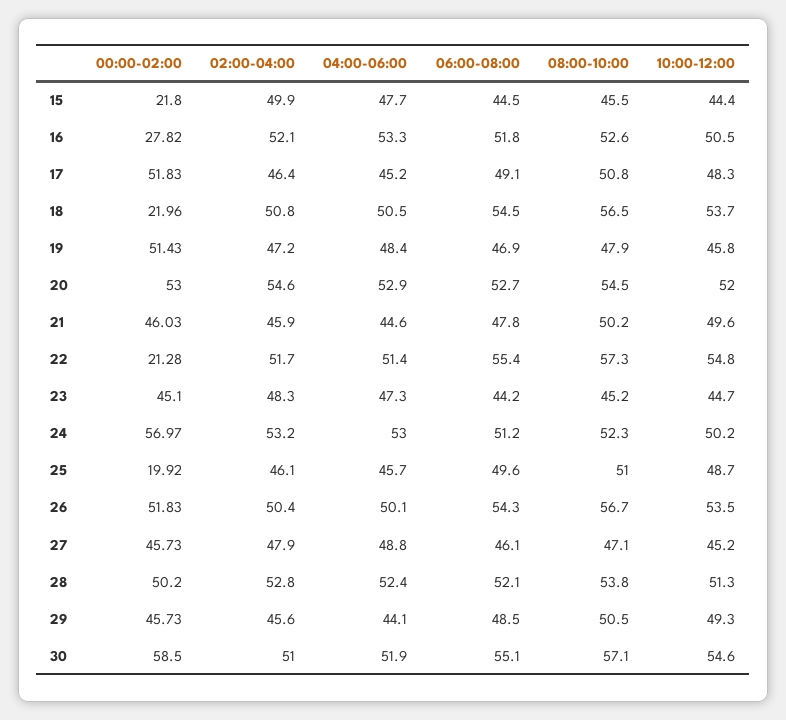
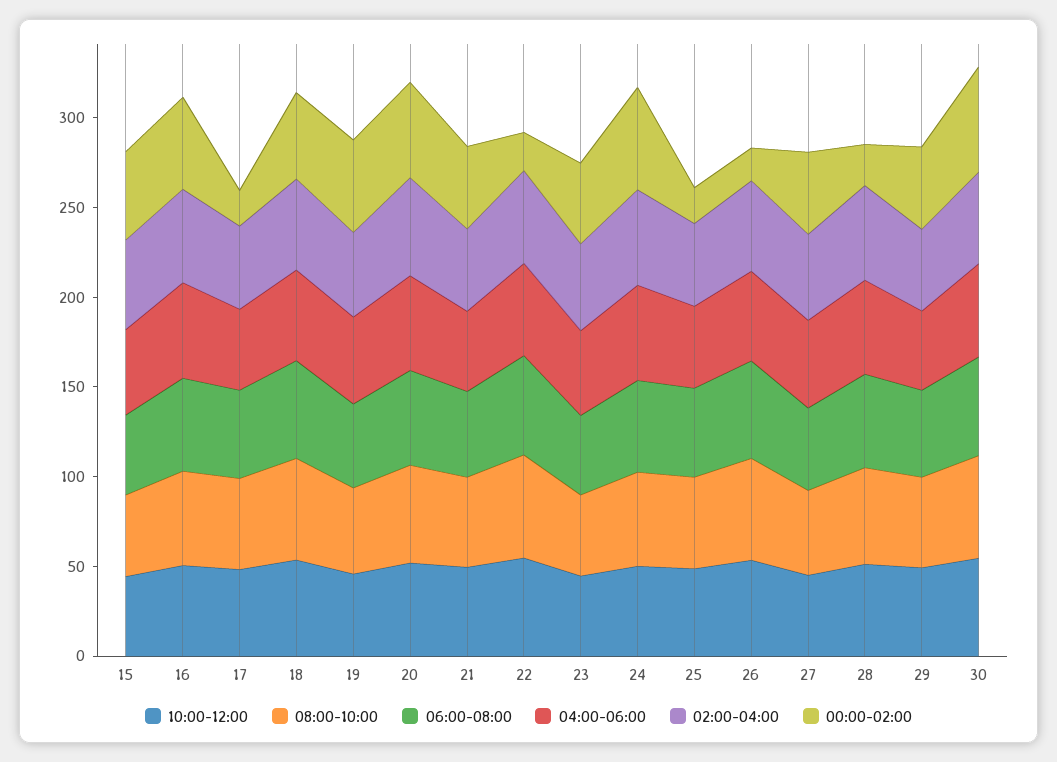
  {
    "00:00-02:00": {
-     "15": 21.8,
+     "15": 50,
-     "16": 27.82,
+     "16": 50,
-     "17": 51.83,
+     "17": 20,
-     "18": 21.96,
+     "18": 50,
      "19": 51.43,
      "20": 53,
      "21": 46.03,
      "22": 21.28,
      "23": 45.1,
      "24": 56.97,
      "25": 19.92,
-     "26": 51.83,
+     "26": 20,
      "27": 45.73,
-     "28": 50.2,
+     "28": 20,
      "29": 45.73,
      "30": 58.5
    },
    "02:00-04:00": {
      "15": 49.9,
      "16": 52.1,
      "17": 46.4,
      "18": 50.8,
      "19": 47.2,
      "20": 54.6,
      "21": 45.9,
      "22": 51.7,
      "23": 48.3,
      "24": 53.2,
      "25": 46.1,
      "26": 50.4,
      "27": 47.9,
      "28": 52.8,
      "29": 45.6,
      "30": 51
    },
    "04:00-06:00": {
      "15": 47.7,
      "16": 53.3,
      "17": 45.2,
      "18": 50.5,
      "19": 48.4,
      "20": 52.9,
      "21": 44.6,
      "22": 51.4,
      "23": 47.3,
      "24": 53,
      "25": 45.7,
      "26": 50.1,
      "27": 48.8,
      "28": 52.4,
      "29": 44.1,
      "30": 51.9
    },
    "06:00-08:00": {
      "15": 44.5,
      "16": 51.8,
      "17": 49.1,
      "18": 54.5,
      "19": 46.9,
      "20": 52.7,
      "21": 47.8,
      "22": 55.4,
      "23": 44.2,
      "24": 51.2,
      "25": 49.6,
      "26": 54.3,
      "27": 46.1,
      "28": 52.1,
      "29": 48.5,
      "30": 55.1
    },
    "08:00-10:00": {
      "15": 45.5,
      "16": 52.6,
      "17": 50.8,
      "18": 56.5,
      "19": 47.9,
      "20": 54.5,
      "21": 50.2,
      "22": 57.3,
      "23": 45.2,
      "24": 52.3,
      "25": 51,
      "26": 56.7,
      "27": 47.1,
      "28": 53.8,
      "29": 50.5,
      "30": 57.1
    },
    "10:00-12:00": {
      "15": 44.4,
      "16": 50.5,
      "17": 48.3,
      "18": 53.7,
      "19": 45.8,
      "20": 52,
      "21": 49.6,
      "22": 54.8,
      "23": 44.7,
      "24": 50.2,
      "25": 48.7,
      "26": 53.5,
      "27": 45.2,
      "28": 51.3,
      "29": 49.3,
      "30": 54.6
    }
  }

